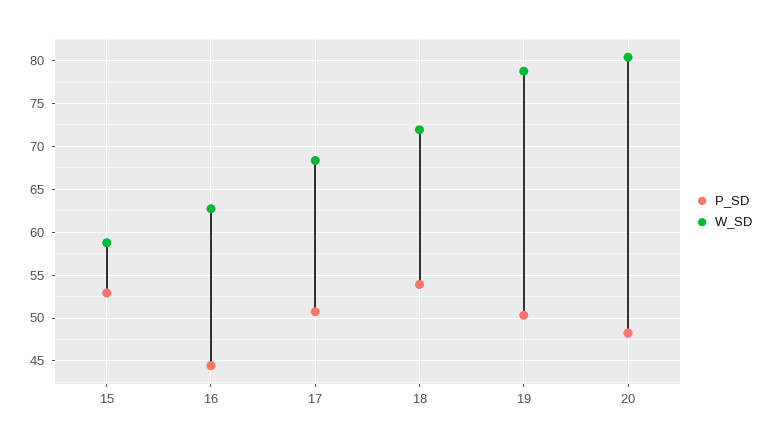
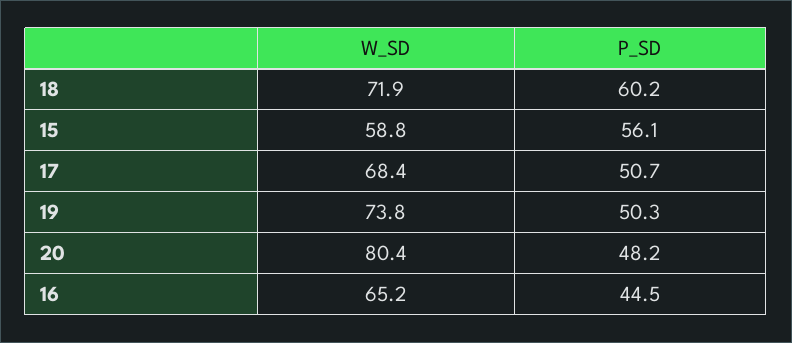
  {
    "P_SD": {
-     "15": 53,
+     "15": 56.1,
      "16": 44.5,
      "17": 50.7,
-     "18": 54,
+     "18": 60.2,
      "19": 50.3,
      "20": 48.2
    },
    "W_SD": {
      "15": 58.8,
-     "16": 63,
+     "16": 65.2,
      "17": 68.4,
      "18": 71.9,
-     "19": 79,
+     "19": 73.8,
      "20": 80.4
    }
  }

